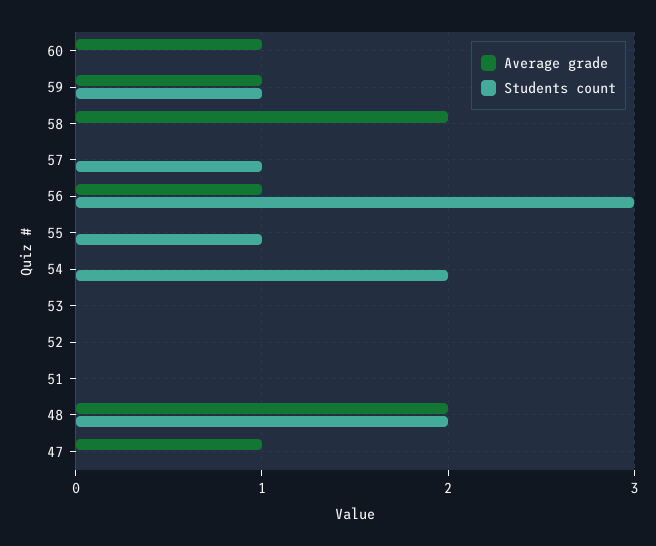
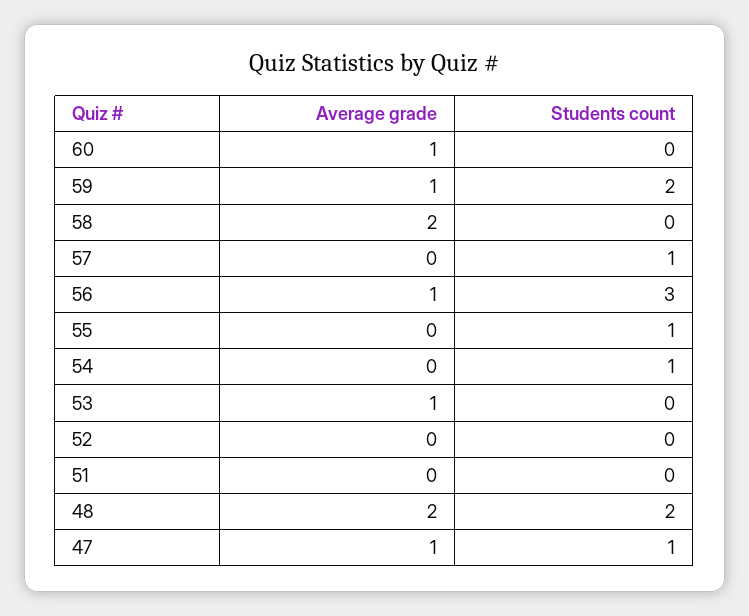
  {
    "Average grade": {
      "60": 1,
      "59": 1,
      "58": 2,
      "57": 0,
      "56": 1,
      "55": 0,
      "54": 0,
-     "53": 0,
+     "53": 1,
      "52": 0,
      "51": 0,
      "48": 2,
      "47": 1
    },
    "Students count": {
      "60": 0,
-     "59": 1,
+     "59": 2,
      "58": 0,
      "57": 1,
      "56": 3,
      "55": 1,
-     "54": 2,
+     "54": 1,
      "53": 0,
      "52": 0,
      "51": 0,
      "48": 2,
-     "47": 0
+     "47": 1
    }
  }

